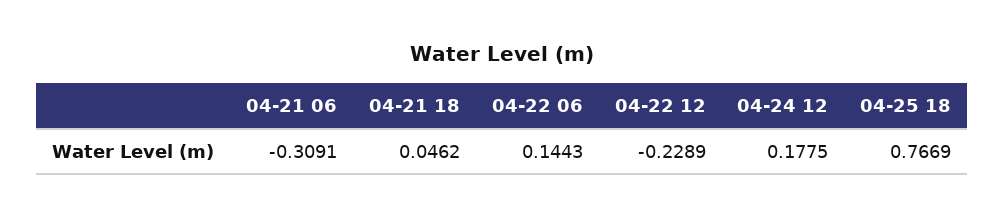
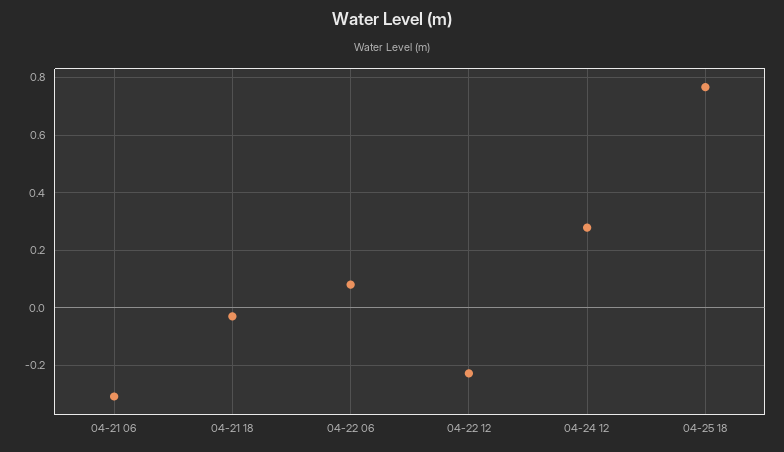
  {
    "04-21 06": -0.3091,
-   "04-21 18": 0.0462,
+   "04-21 18": -0.025,
-   "04-22 06": 0.1443,
+   "04-22 06": 0.075,
    "04-22 12": -0.2289,
-   "04-24 12": 0.1775,
+   "04-24 12": 0.275,
    "04-25 18": 0.7669
  }

